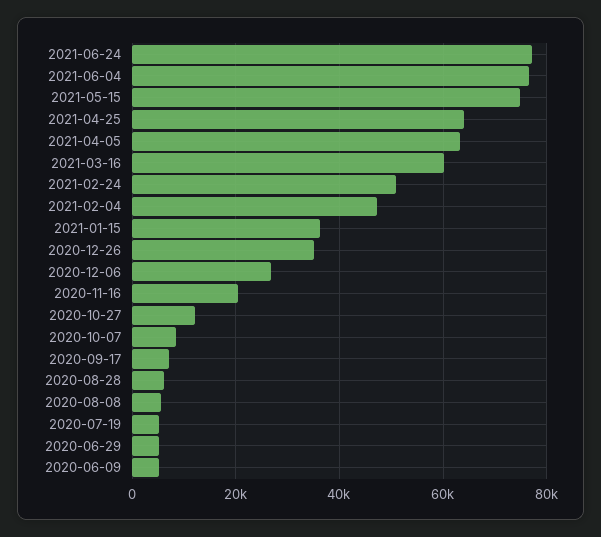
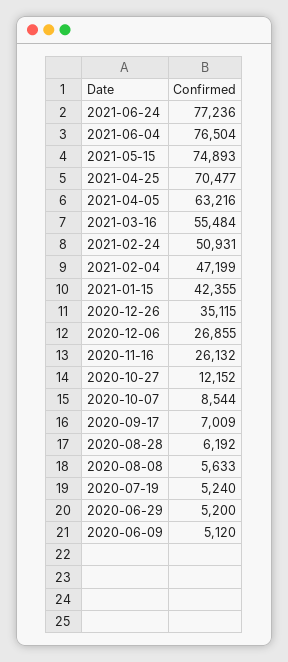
  {
    "2021-06-24": 77236,
    "2021-06-04": 76504,
    "2021-05-15": 74893,
-   "2021-04-25": 64000,
+   "2021-04-25": 70477,
    "2021-04-05": 63216,
-   "2021-03-16": 60000,
+   "2021-03-16": 55484,
    "2021-02-24": 50931,
    "2021-02-04": 47199,
-   "2021-01-15": 36000,
+   "2021-01-15": 42355,
    "2020-12-26": 35115,
    "2020-12-06": 26855,
-   "2020-11-16": 20000,
+   "2020-11-16": 26132,
    "2020-10-27": 12152,
    "2020-10-07": 8544,
    "2020-09-17": 7009,
    "2020-08-28": 6192,
    "2020-08-08": 5633,
    "2020-07-19": 5240,
    "2020-06-29": 5200,
    "2020-06-09": 5120
  }

